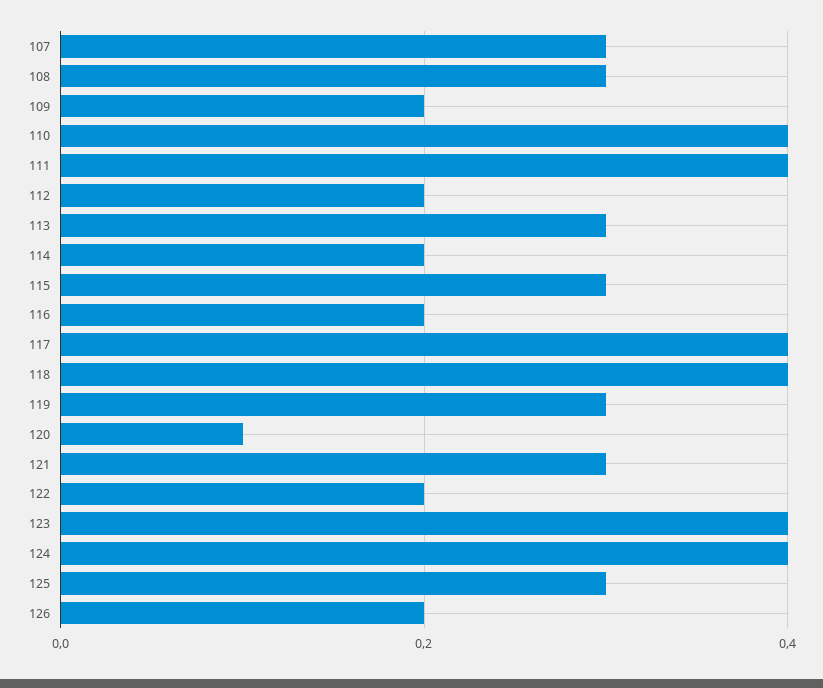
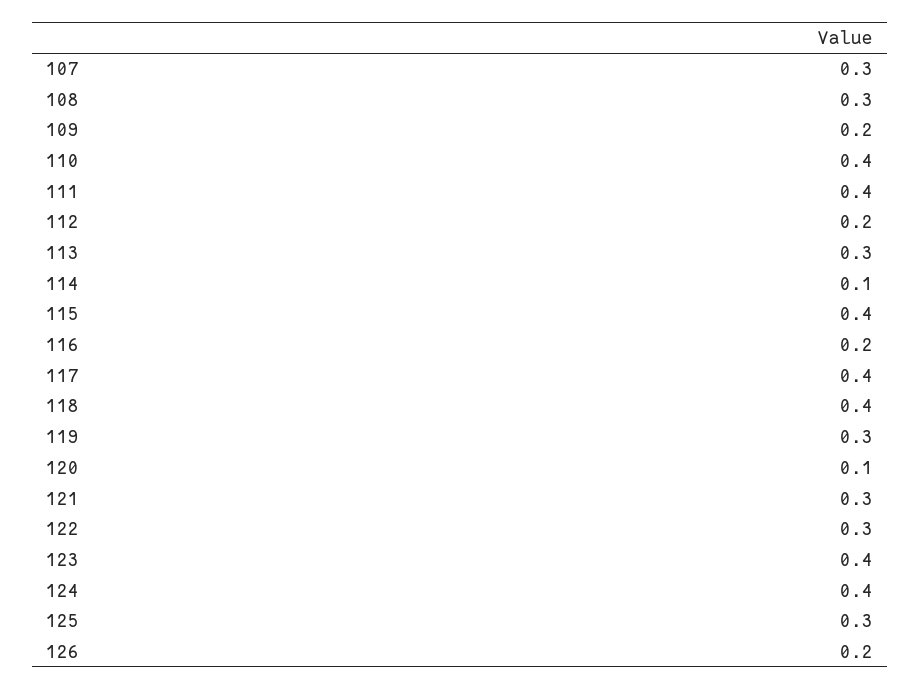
  {
    "107": 0.3,
    "108": 0.3,
    "109": 0.2,
    "110": 0.4,
    "111": 0.4,
    "112": 0.2,
    "113": 0.3,
-   "114": 0.2,
+   "114": 0.1,
-   "115": 0.3,
+   "115": 0.4,
    "116": 0.2,
    "117": 0.4,
    "118": 0.4,
    "119": 0.3,
    "120": 0.1,
    "121": 0.3,
-   "122": 0.2,
+   "122": 0.3,
    "123": 0.4,
    "124": 0.4,
    "125": 0.3,
    "126": 0.2
  }

